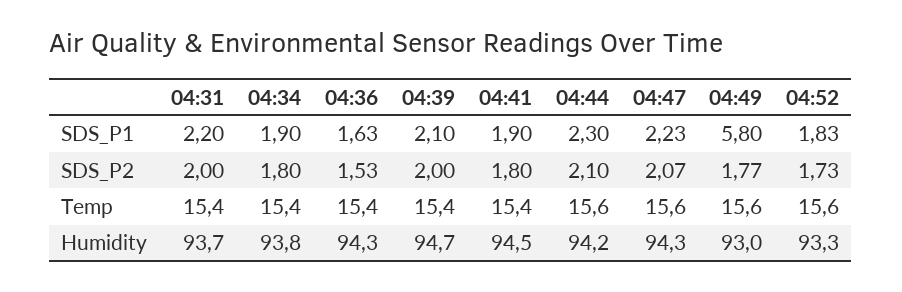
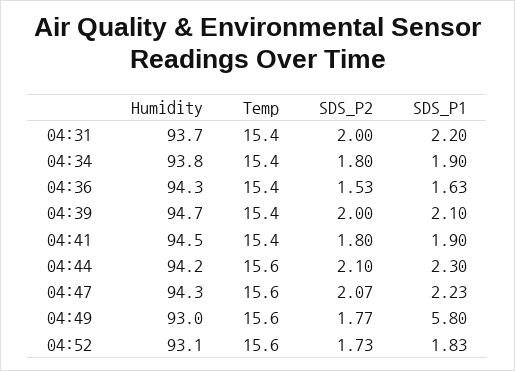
  {
    "04:31": {
      "SDS_P1": 2.2,
      "SDS_P2": 2,
      "Temp": 15.4,
      "Humidity": 93.7
    },
    "04:34": {
      "SDS_P1": 1.9,
      "SDS_P2": 1.8,
      "Temp": 15.4,
      "Humidity": 93.8
    },
    "04:36": {
      "SDS_P1": 1.63,
      "SDS_P2": 1.53,
      "Temp": 15.4,
      "Humidity": 94.3
    },
    "04:39": {
      "SDS_P1": 2.1,
      "SDS_P2": 2,
      "Temp": 15.4,
      "Humidity": 94.7
    },
    "04:41": {
      "SDS_P1": 1.9,
      "SDS_P2": 1.8,
      "Temp": 15.4,
      "Humidity": 94.5
    },
    "04:44": {
      "SDS_P1": 2.3,
      "SDS_P2": 2.1,
      "Temp": 15.6,
      "Humidity": 94.2
    },
    "04:47": {
      "SDS_P1": 2.23,
      "SDS_P2": 2.07,
      "Temp": 15.6,
      "Humidity": 94.3
    },
    "04:49": {
      "SDS_P1": 5.8,
      "SDS_P2": 1.77,
      "Temp": 15.6,
      "Humidity": 93
    },
    "04:52": {
      "SDS_P1": 1.83,
      "SDS_P2": 1.73,
      "Temp": 15.6,
-     "Humidity": 93.3
+     "Humidity": 93.1
    }
  }

